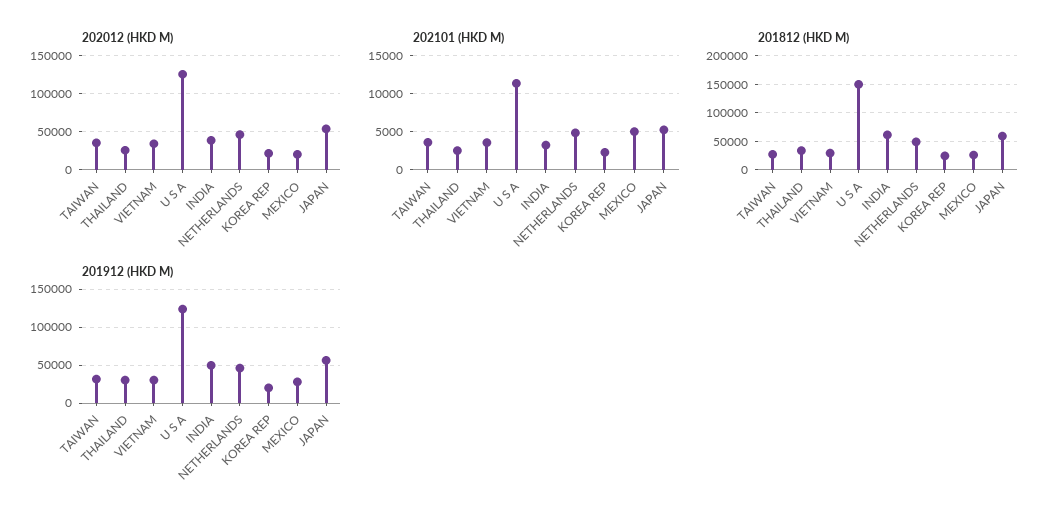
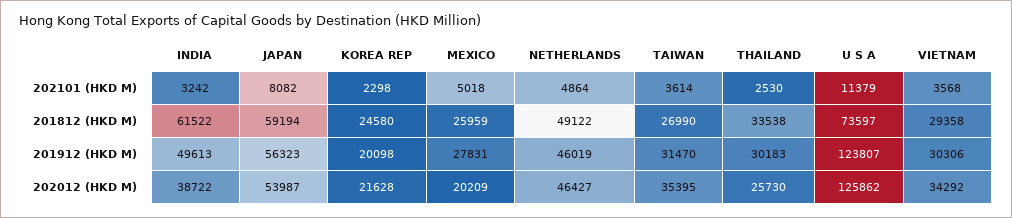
  {
    "202012 (HKD M)": {
      "TAIWAN": 35395,
      "THAILAND": 25730,
      "VIETNAM": 34292,
      "U S A": 125862,
      "INDIA": 38722,
      "NETHERLANDS": 46427,
      "KOREA REP": 21628,
      "MEXICO": 20209,
      "JAPAN": 53987
    },
    "202101 (HKD M)": {
      "TAIWAN": 3614,
      "THAILAND": 2530,
      "VIETNAM": 3568,
      "U S A": 11379,
      "INDIA": 3242,
      "NETHERLANDS": 4864,
      "KOREA REP": 2298,
      "MEXICO": 5018,
-     "JAPAN": 5000
+     "JAPAN": 8082
    },
    "201812 (HKD M)": {
      "TAIWAN": 26990,
      "THAILAND": 33538,
      "VIETNAM": 29358,
-     "U S A": 150000,
+     "U S A": 73597,
      "INDIA": 61522,
      "NETHERLANDS": 49122,
      "KOREA REP": 24580,
      "MEXICO": 25959,
      "JAPAN": 59194
    },
    "201912 (HKD M)": {
      "TAIWAN": 31470,
      "THAILAND": 30183,
      "VIETNAM": 30306,
      "U S A": 123807,
      "INDIA": 49613,
      "NETHERLANDS": 46019,
      "KOREA REP": 20098,
      "MEXICO": 27831,
      "JAPAN": 56323
    }
  }

